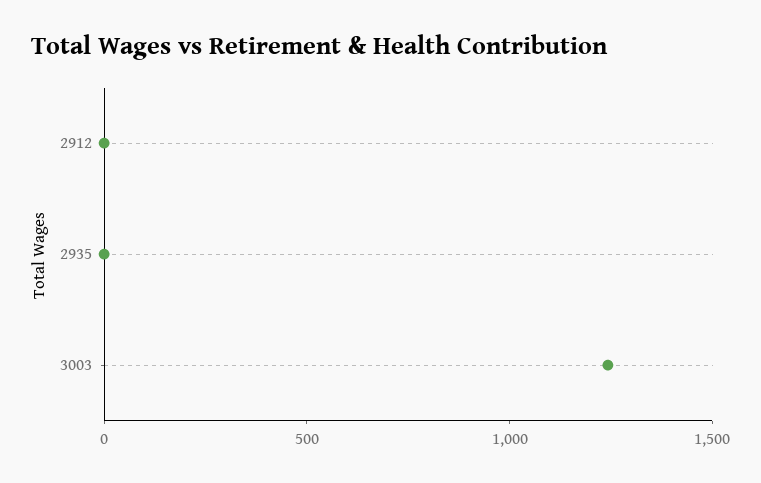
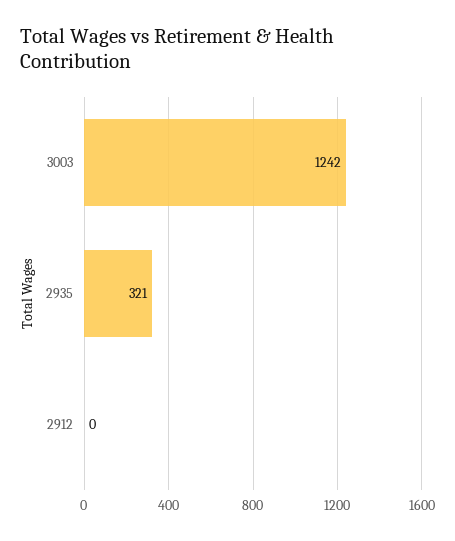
  {
    "2912": 0,
-   "2935": 0,
+   "2935": 321,
    "3003": 1242
  }

